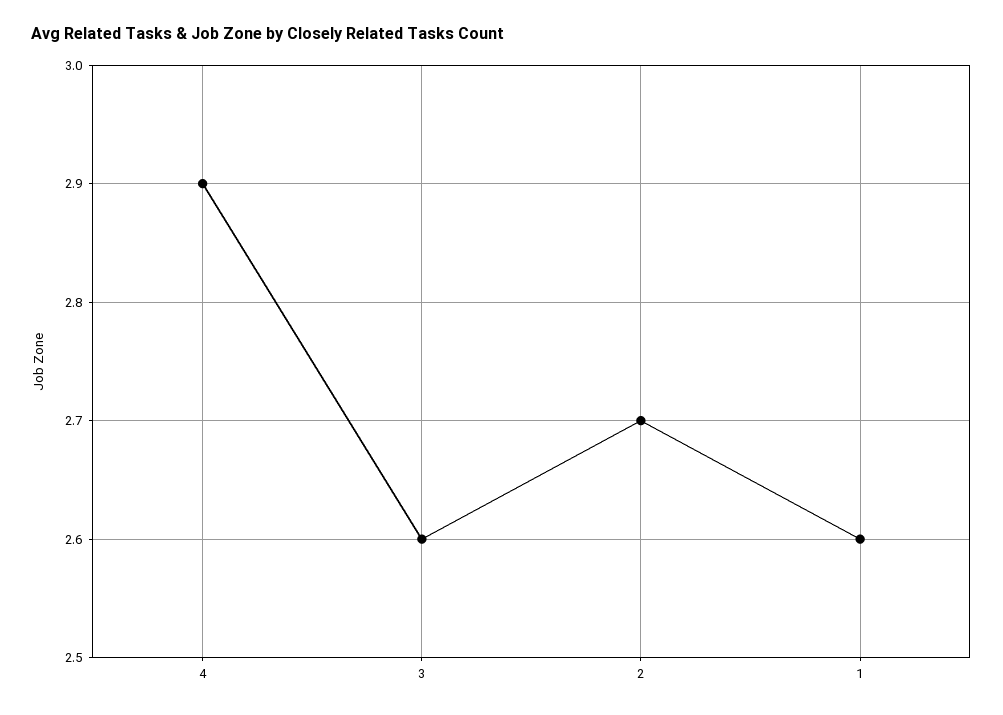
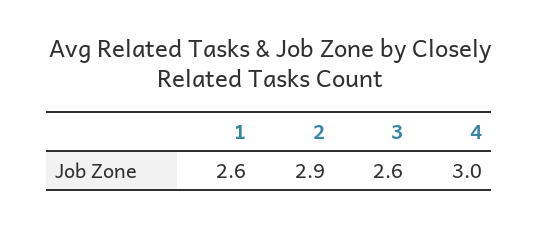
  {
-   "4": 2.9,
+   "4": 3,
    "3": 2.6,
-   "2": 2.7,
+   "2": 2.9,
    "1": 2.6
  }

